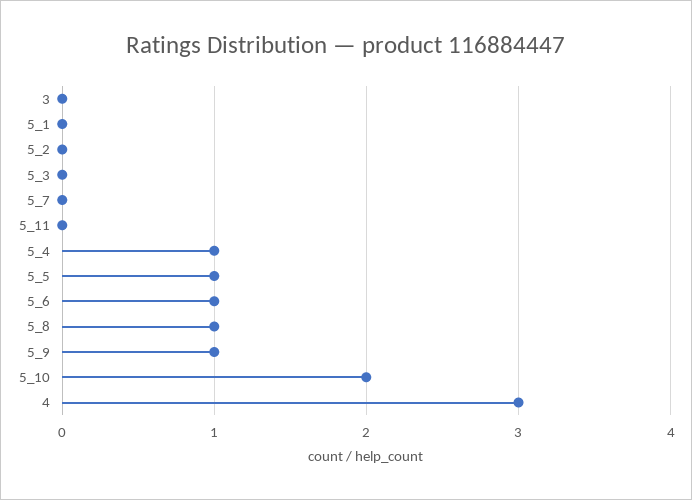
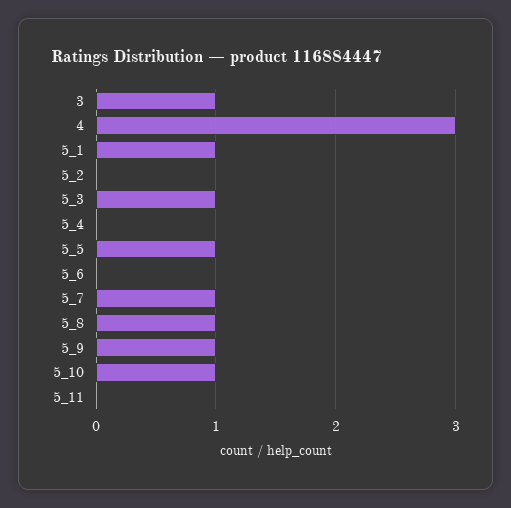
  {
-   "3": 0,
+   "3": 1,
-   "5_1": 0,
+   "5_1": 1,
    "5_2": 0,
-   "5_3": 0,
+   "5_3": 1,
-   "5_7": 0,
+   "5_7": 1,
    "5_11": 0,
-   "5_4": 1,
+   "5_4": 0,
    "5_5": 1,
-   "5_6": 1,
+   "5_6": 0,
    "5_8": 1,
    "5_9": 1,
-   "5_10": 2,
+   "5_10": 1,
    "4": 3
  }

